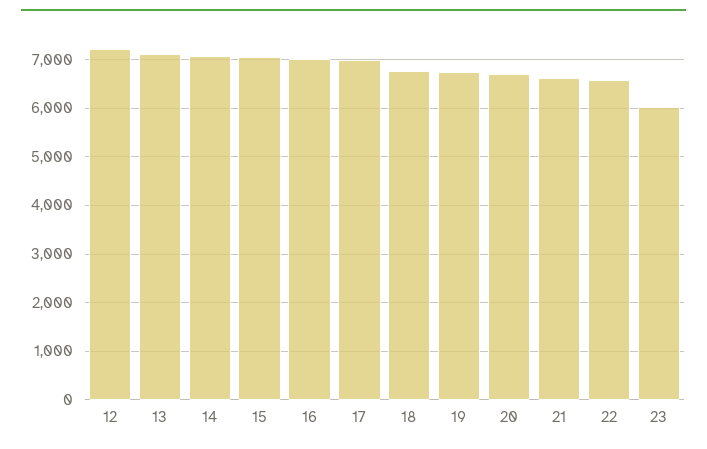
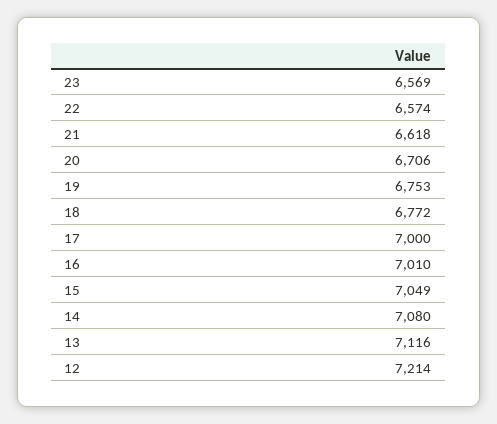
  {
    "12": 7214,
    "13": 7116,
    "14": 7080,
    "15": 7049,
    "16": 7010,
    "17": 7000,
    "18": 6772,
    "19": 6753,
    "20": 6706,
    "21": 6618,
    "22": 6574,
-   "23": 6000
+   "23": 6569
  }

